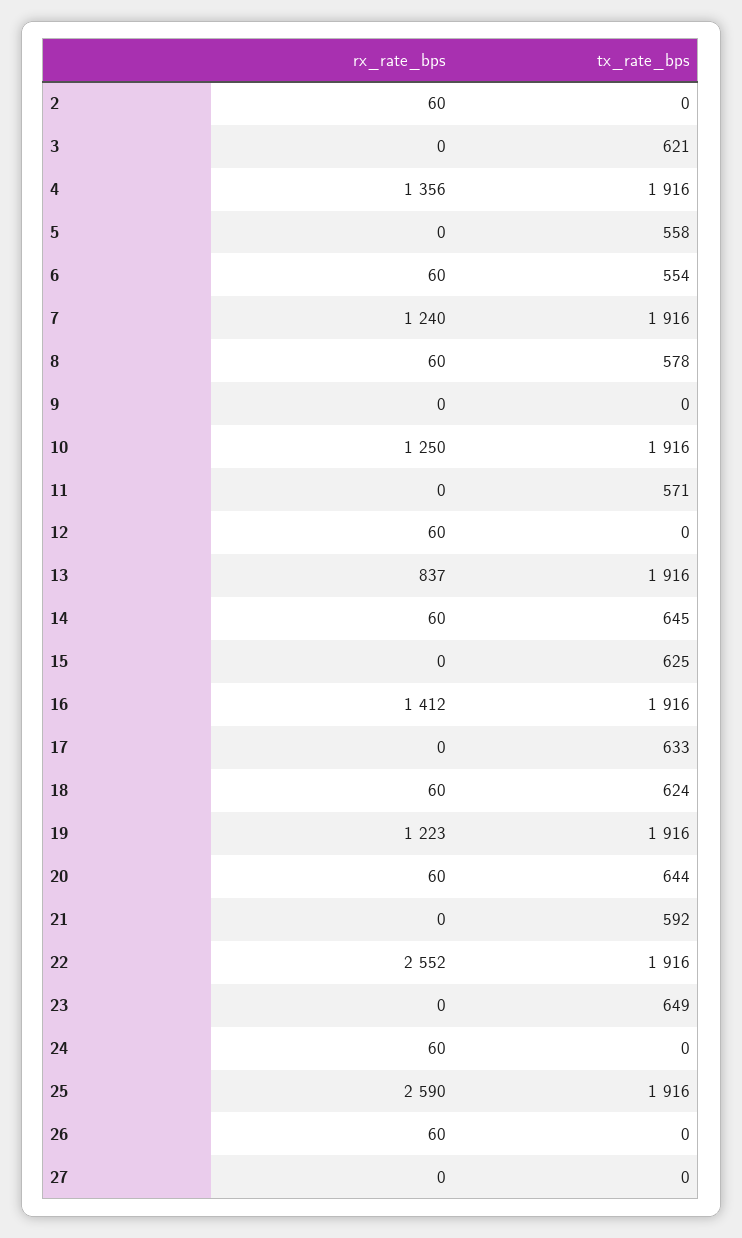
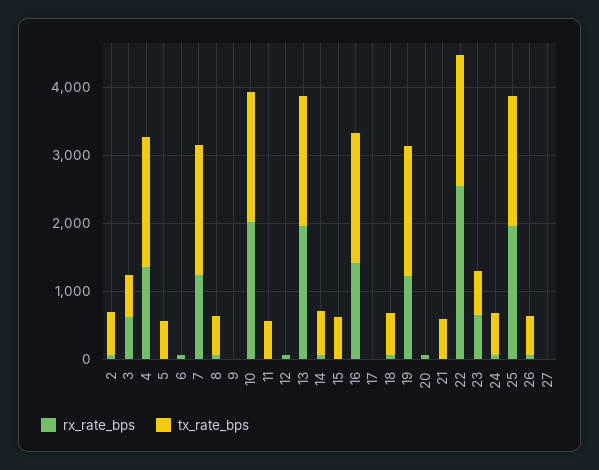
  {
    "rx_rate_bps": {
      "2": 60,
-     "3": 0,
+     "3": 600,
      "4": 1356,
      "5": 0,
      "6": 60,
      "7": 1240,
      "8": 60,
      "9": 0,
-     "10": 1250,
+     "10": 2000,
      "11": 0,
      "12": 60,
-     "13": 837,
+     "13": 2000,
      "14": 60,
      "15": 0,
      "16": 1412,
      "17": 0,
      "18": 60,
      "19": 1223,
      "20": 60,
      "21": 0,
      "22": 2552,
-     "23": 0,
+     "23": 600,
      "24": 60,
-     "25": 2590,
+     "25": 2000,
      "26": 60,
      "27": 0
    },
    "tx_rate_bps": {
-     "2": 0,
+     "2": 600,
      "3": 621,
      "4": 1916,
      "5": 558,
-     "6": 554,
+     "6": 0,
      "7": 1916,
      "8": 578,
      "9": 0,
      "10": 1916,
      "11": 571,
      "12": 0,
      "13": 1916,
      "14": 645,
      "15": 625,
      "16": 1916,
-     "17": 633,
+     "17": 0,
      "18": 624,
      "19": 1916,
-     "20": 644,
+     "20": 0,
      "21": 592,
      "22": 1916,
      "23": 649,
-     "24": 0,
+     "24": 600,
      "25": 1916,
-     "26": 0,
+     "26": 600,
      "27": 0
    }
  }

